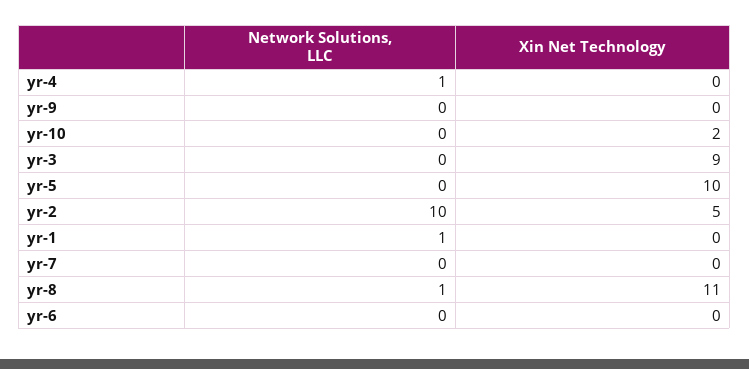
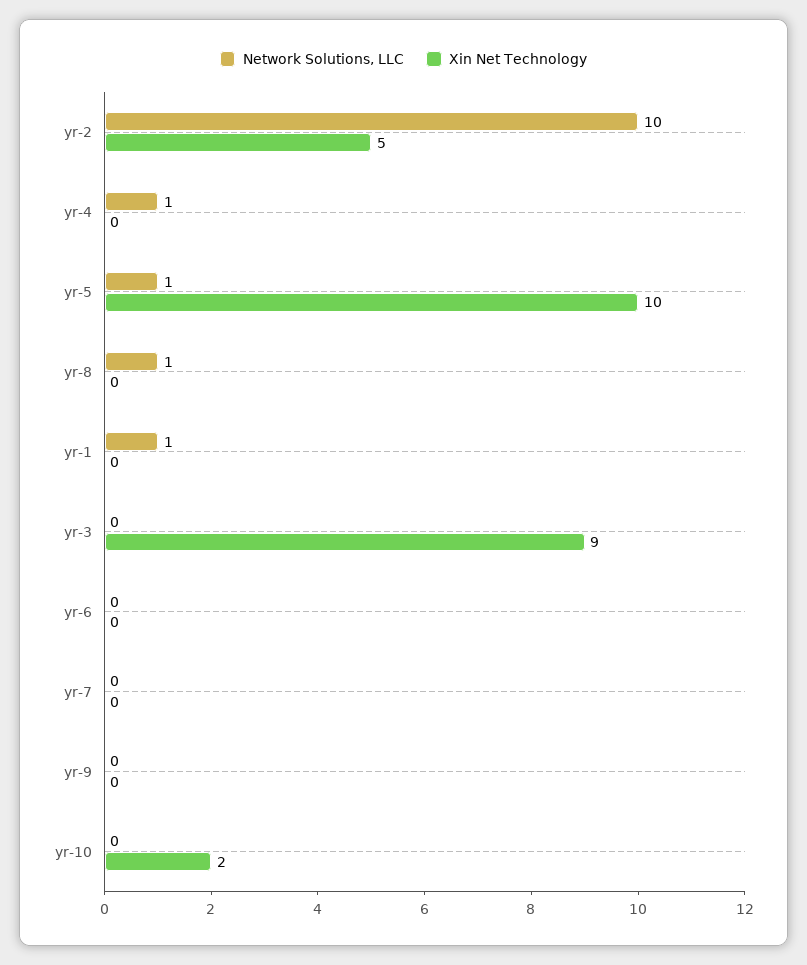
  {
    "Network Solutions, LLC": {
      "yr-4": 1,
      "yr-9": 0,
      "yr-10": 0,
      "yr-3": 0,
-     "yr-5": 0,
+     "yr-5": 1,
      "yr-2": 10,
      "yr-1": 1,
      "yr-7": 0,
      "yr-8": 1,
      "yr-6": 0
    },
    "Xin Net Technology": {
      "yr-4": 0,
      "yr-9": 0,
      "yr-10": 2,
      "yr-3": 9,
      "yr-5": 10,
      "yr-2": 5,
      "yr-1": 0,
      "yr-7": 0,
-     "yr-8": 11,
+     "yr-8": 0,
      "yr-6": 0
    }
  }

